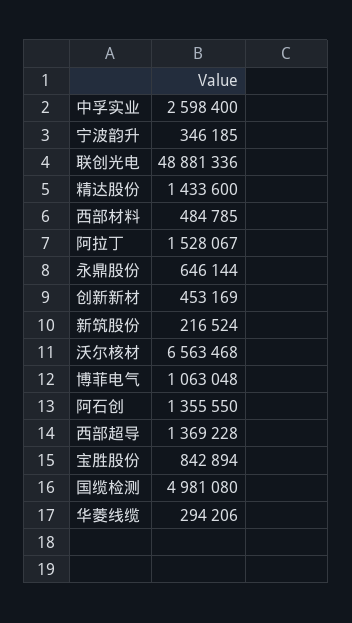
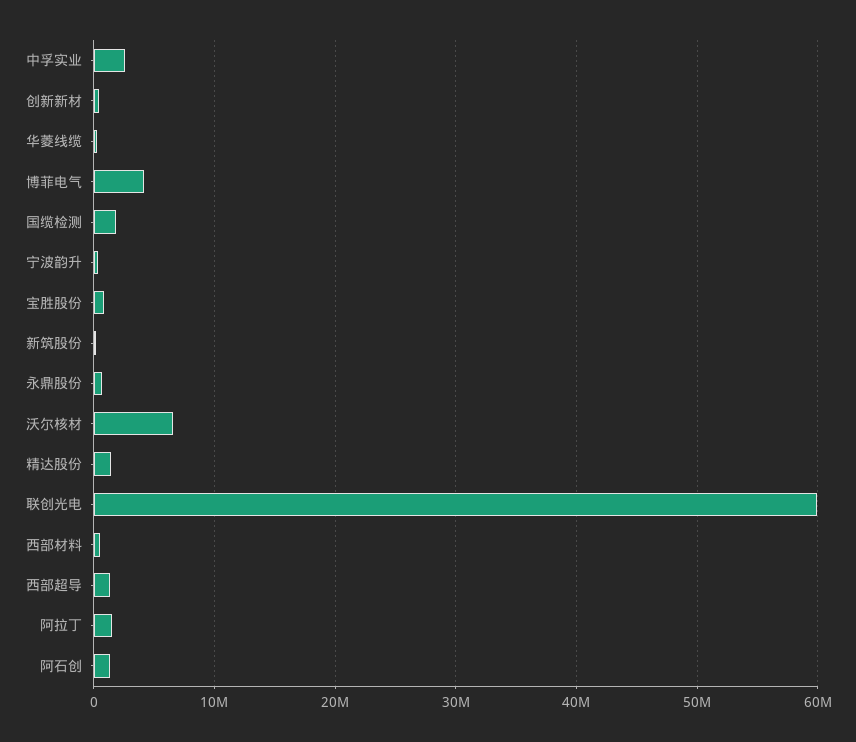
  {
    "中孚实业": 2598400,
    "宁波韵升": 346185,
-   "联创光电": 48881336,
+   "联创光电": 60000000,
    "精达股份": 1433600,
    "西部材料": 484785,
    "阿拉丁": 1528067,
    "永鼎股份": 646144,
    "创新新材": 453169,
    "新筑股份": 216524,
    "沃尔核材": 6563468,
-   "博菲电气": 1063048,
+   "博菲电气": 4000000,
    "阿石创": 1355550,
    "西部超导": 1369228,
    "宝胜股份": 842894,
-   "国缆检测": 4981080,
+   "国缆检测": 2000000,
    "华菱线缆": 294206
  }

